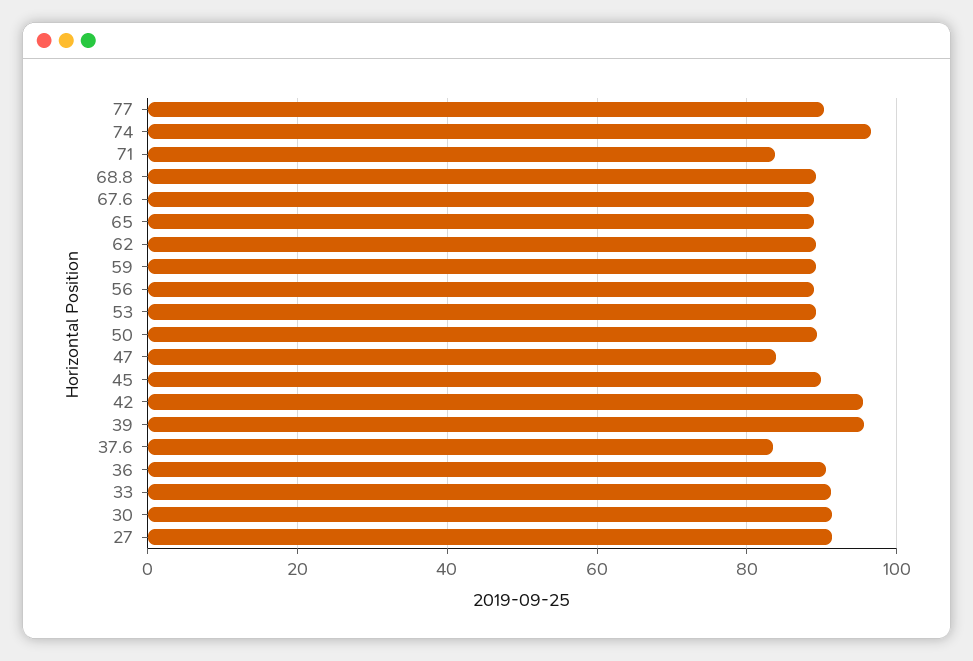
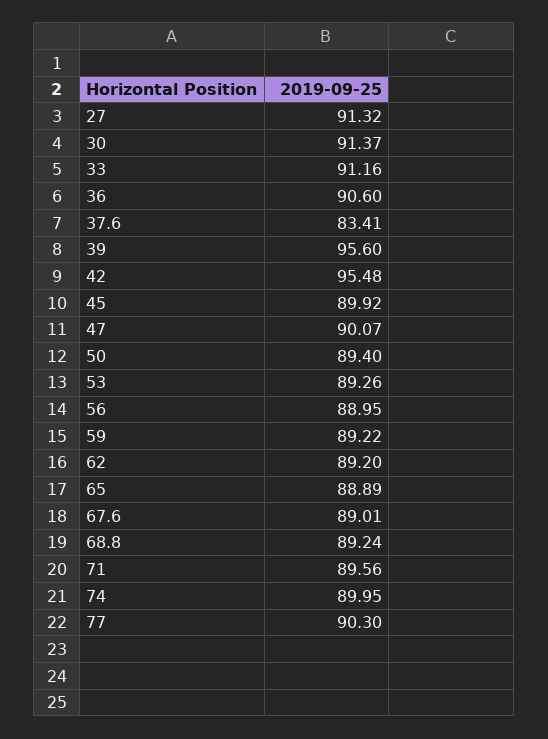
  {
    "77": 90.3,
-   "74": 96,
+   "74": 89.95,
-   "71": 84,
+   "71": 89.56,
    "68.8": 89.24,
    "67.6": 89.01,
    "65": 88.89,
    "62": 89.2,
    "59": 89.22,
    "56": 88.95,
    "53": 89.26,
    "50": 89.4,
-   "47": 84,
+   "47": 90.07,
    "45": 89.92,
    "42": 95.48,
    "39": 95.6,
    "37.6": 83.41,
    "36": 90.6,
    "33": 91.16,
    "30": 91.37,
    "27": 91.32
  }

